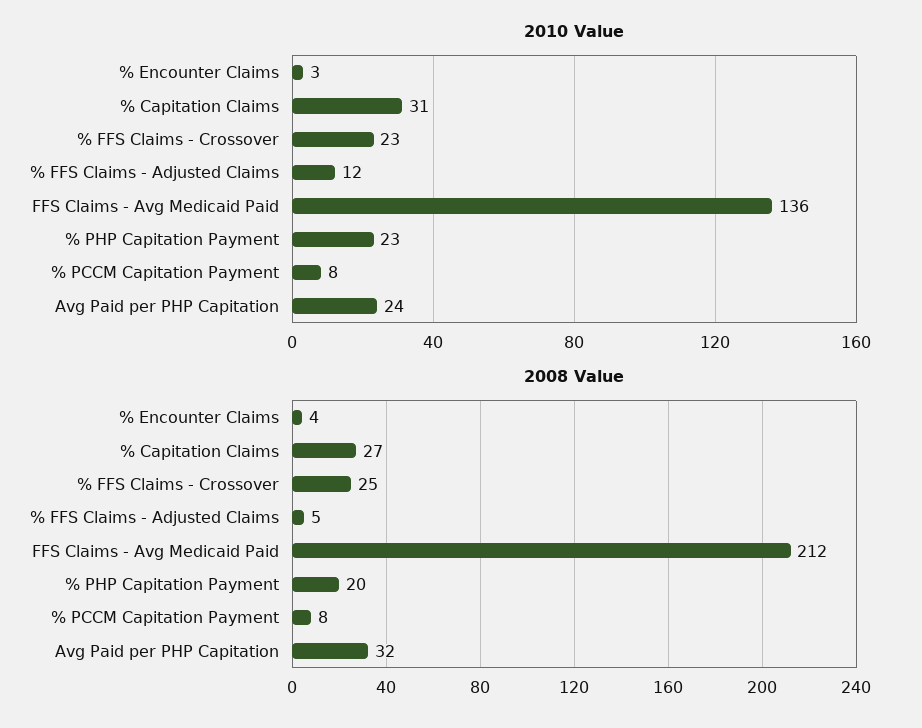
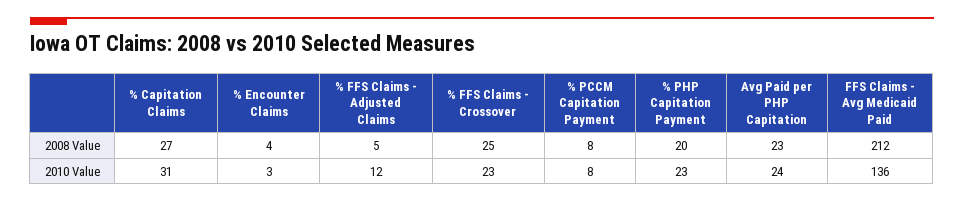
  {
    "2010 Value": {
      "% Encounter Claims": 3,
      "% Capitation Claims": 31,
      "% FFS Claims - Crossover": 23,
      "% FFS Claims - Adjusted Claims": 12,
      "FFS Claims - Avg Medicaid Paid": 136,
      "% PHP Capitation Payment": 23,
      "% PCCM Capitation Payment": 8,
      "Avg Paid per PHP Capitation": 24
    },
    "2008 Value": {
      "% Encounter Claims": 4,
      "% Capitation Claims": 27,
      "% FFS Claims - Crossover": 25,
      "% FFS Claims - Adjusted Claims": 5,
      "FFS Claims - Avg Medicaid Paid": 212,
      "% PHP Capitation Payment": 20,
      "% PCCM Capitation Payment": 8,
-     "Avg Paid per PHP Capitation": 32
+     "Avg Paid per PHP Capitation": 23
    }
  }

